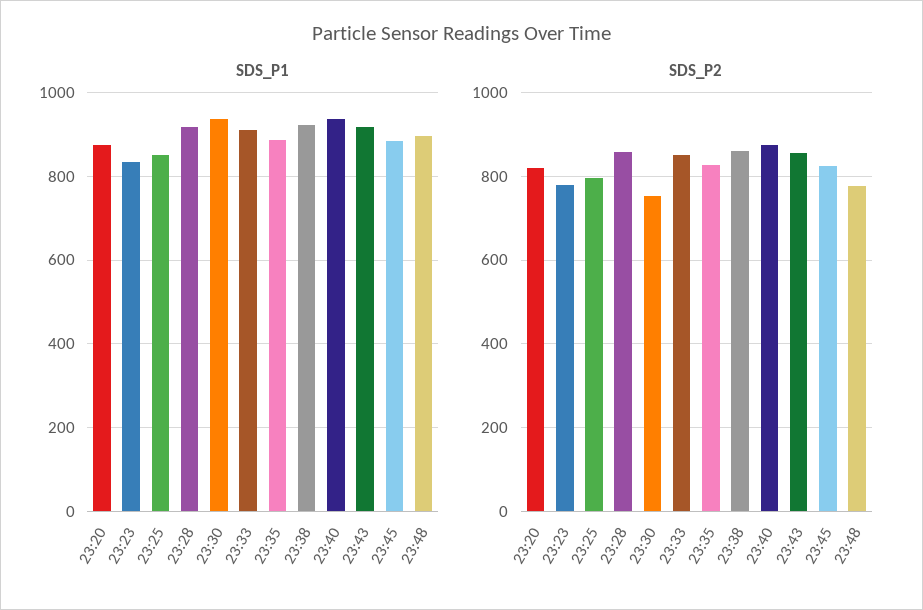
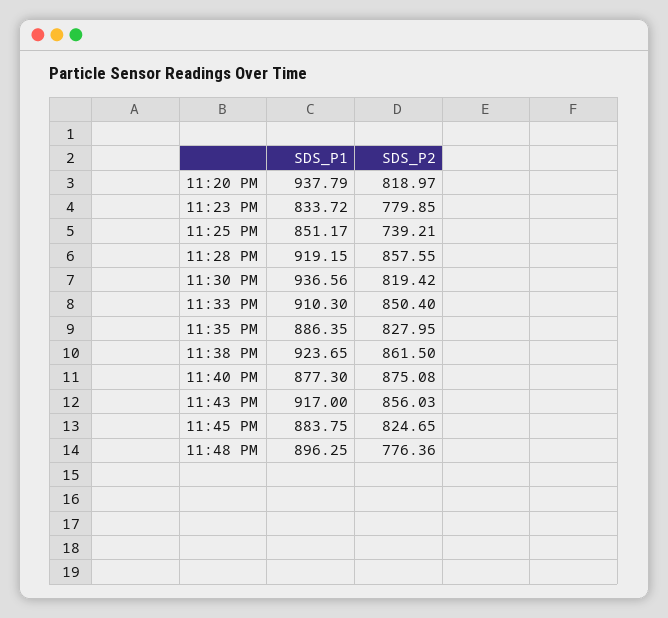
  {
    "SDS_P1": {
-     "23:20": 880,
+     "23:20": 937.79,
      "23:23": 833.72,
      "23:25": 851.17,
      "23:28": 919.15,
      "23:30": 936.56,
      "23:33": 910.3,
      "23:35": 886.35,
      "23:38": 923.65,
-     "23:40": 940,
+     "23:40": 877.3,
      "23:43": 917,
      "23:45": 883.75,
      "23:48": 896.25
    },
    "SDS_P2": {
      "23:20": 818.97,
      "23:23": 779.85,
-     "23:25": 800,
+     "23:25": 739.21,
      "23:28": 857.55,
-     "23:30": 760,
+     "23:30": 819.42,
      "23:33": 850.4,
      "23:35": 827.95,
      "23:38": 861.5,
      "23:40": 875.08,
      "23:43": 856.03,
      "23:45": 824.65,
      "23:48": 776.36
    }
  }

